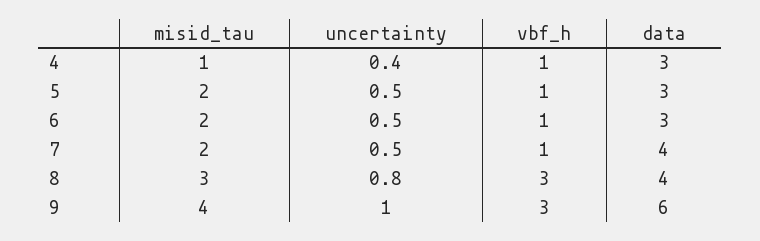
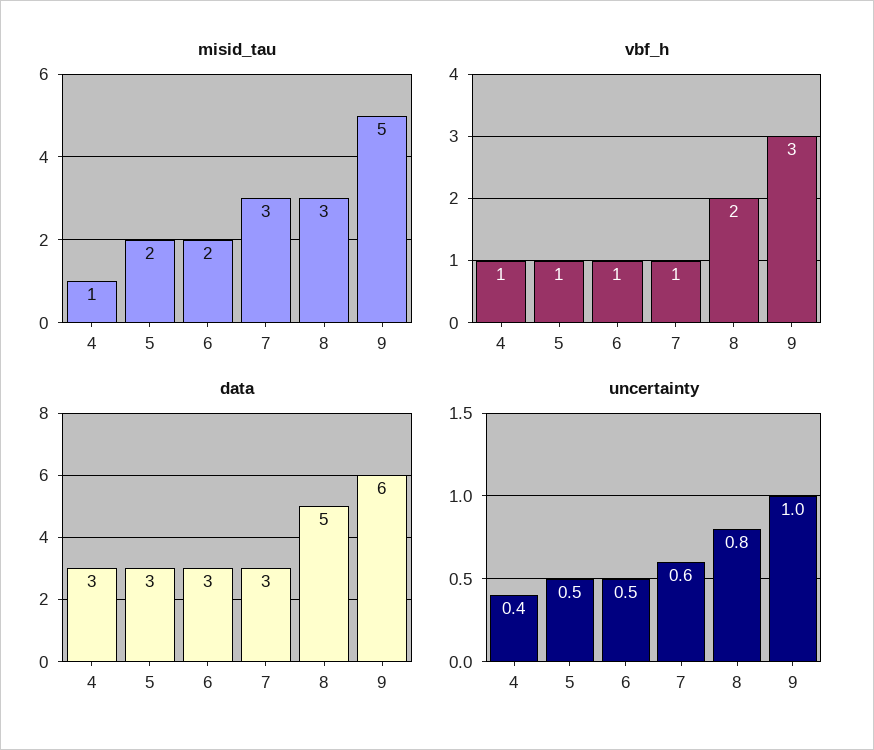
  {
    "misid_tau": {
      "4": 1,
      "5": 2,
      "6": 2,
-     "7": 2,
+     "7": 3,
      "8": 3,
-     "9": 4
+     "9": 5
    },
    "uncertainty": {
      "4": 0.4,
      "5": 0.5,
      "6": 0.5,
-     "7": 0.5,
+     "7": 0.6,
      "8": 0.8,
      "9": 1
    },
    "vbf_h": {
      "4": 1,
      "5": 1,
      "6": 1,
      "7": 1,
-     "8": 3,
+     "8": 2,
      "9": 3
    },
    "data": {
      "4": 3,
      "5": 3,
      "6": 3,
-     "7": 4,
+     "7": 3,
-     "8": 4,
+     "8": 5,
      "9": 6
    }
  }

